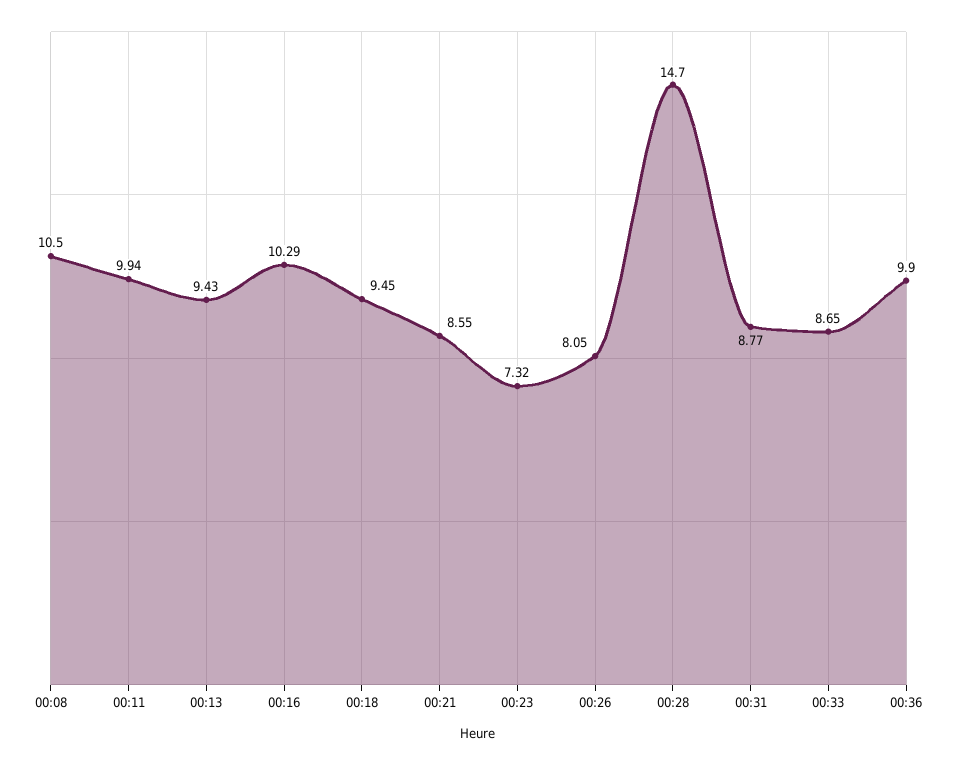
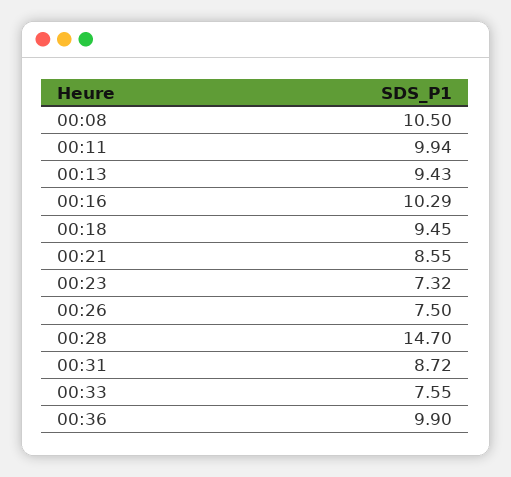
  {
    "00:08": 10.5,
    "00:11": 9.94,
    "00:13": 9.43,
    "00:16": 10.29,
    "00:18": 9.45,
    "00:21": 8.55,
    "00:23": 7.32,
-   "00:26": 8.05,
+   "00:26": 7.5,
    "00:28": 14.7,
-   "00:31": 8.77,
+   "00:31": 8.72,
-   "00:33": 8.65,
+   "00:33": 7.55,
    "00:36": 9.9
  }

